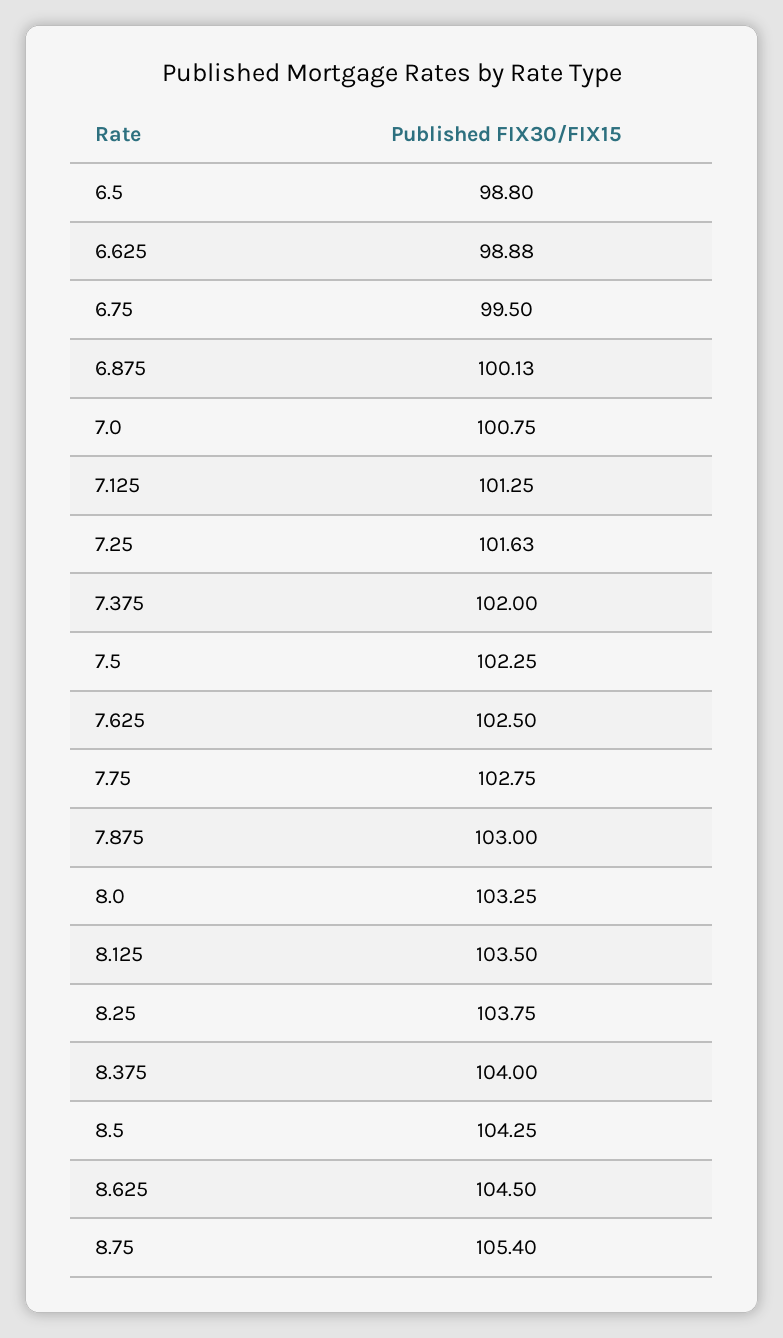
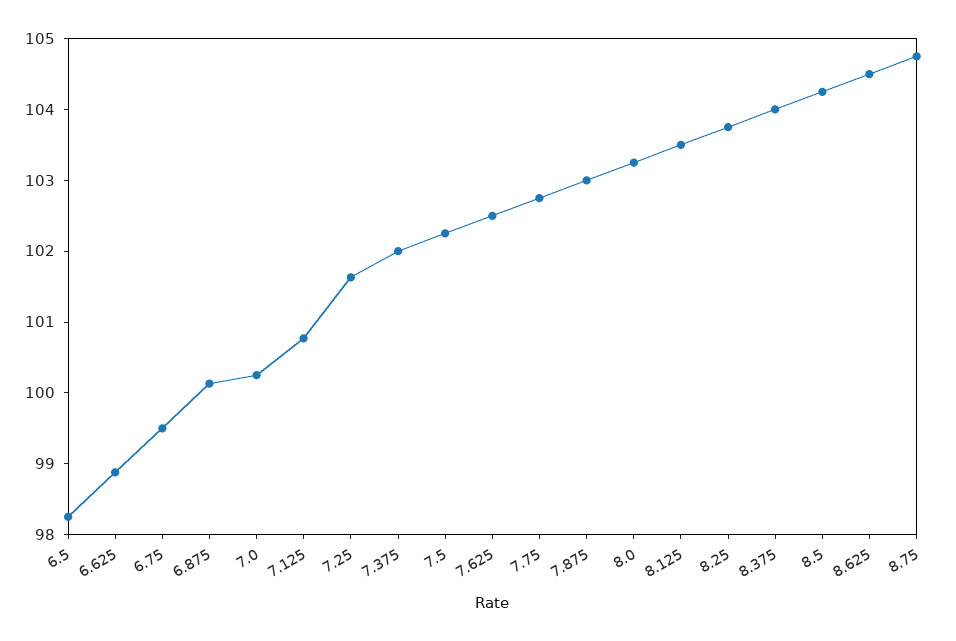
  {
-   "6.5": 98.8,
+   "6.5": 98.2,
    "6.625": 98.88,
    "6.75": 99.5,
    "6.875": 100.13,
-   "7.0": 100.75,
+   "7.0": 100.2,
-   "7.125": 101.25,
+   "7.125": 100.8,
    "7.25": 101.63,
    "7.375": 102,
    "7.5": 102.25,
    "7.625": 102.5,
    "7.75": 102.75,
    "7.875": 103,
    "8.0": 103.25,
    "8.125": 103.5,
    "8.25": 103.75,
    "8.375": 104,
    "8.5": 104.25,
    "8.625": 104.5,
-   "8.75": 105.4
+   "8.75": 104.8
  }

